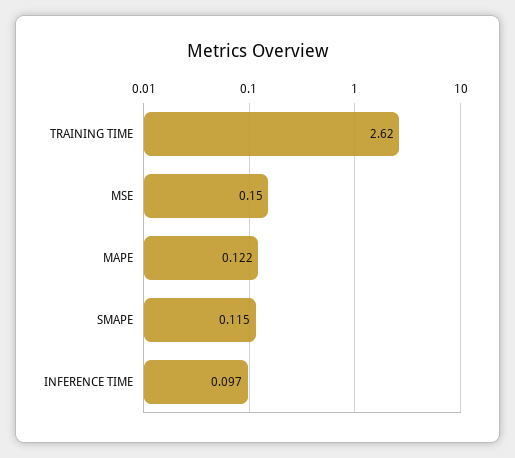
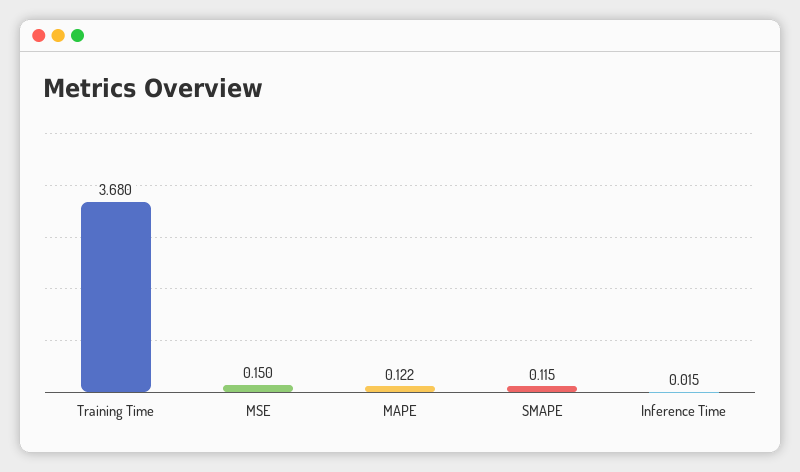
  {
-   "TRAINING TIME": 2.62,
+   "TRAINING TIME": 3.68,
    "MSE": 0.15,
    "MAPE": 0.122,
    "SMAPE": 0.115,
-   "INFERENCE TIME": 0.097
+   "INFERENCE TIME": 0.015
  }

